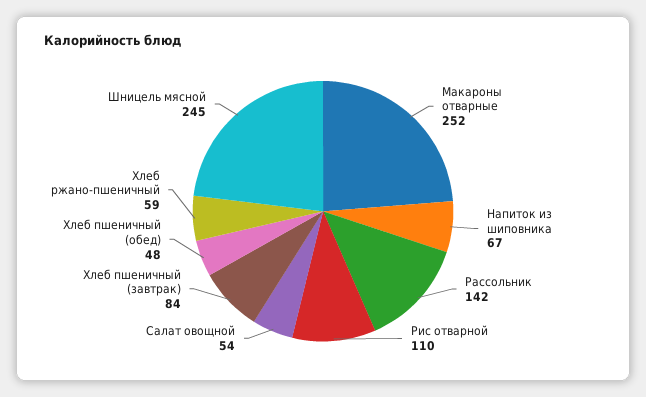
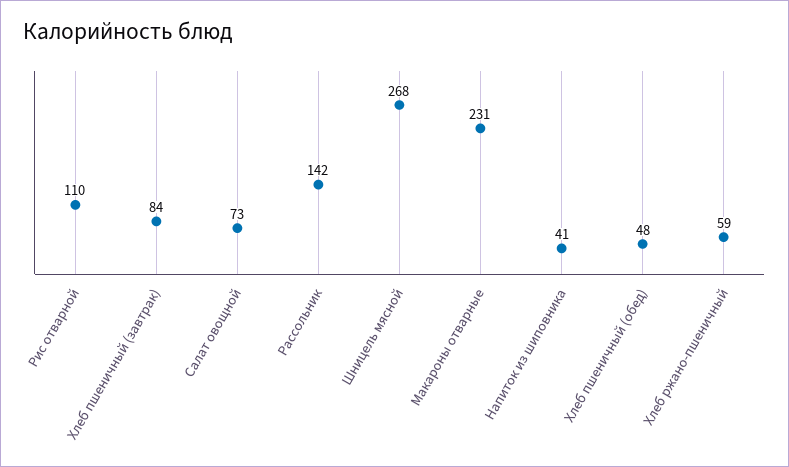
  {
-   "Макароны отварные": 252,
+   "Макароны отварные": 231,
-   "Напиток из шиповника": 67,
+   "Напиток из шиповника": 41,
    "Рассольник": 142,
    "Рис отварной": 110,
-   "Салат овощной": 54,
+   "Салат овощной": 73,
    "Хлеб пшеничный (завтрак)": 84,
    "Хлеб пшеничный (обед)": 48,
    "Хлеб ржано-пшеничный": 59,
-   "Шницель мясной": 245
+   "Шницель мясной": 268
  }

